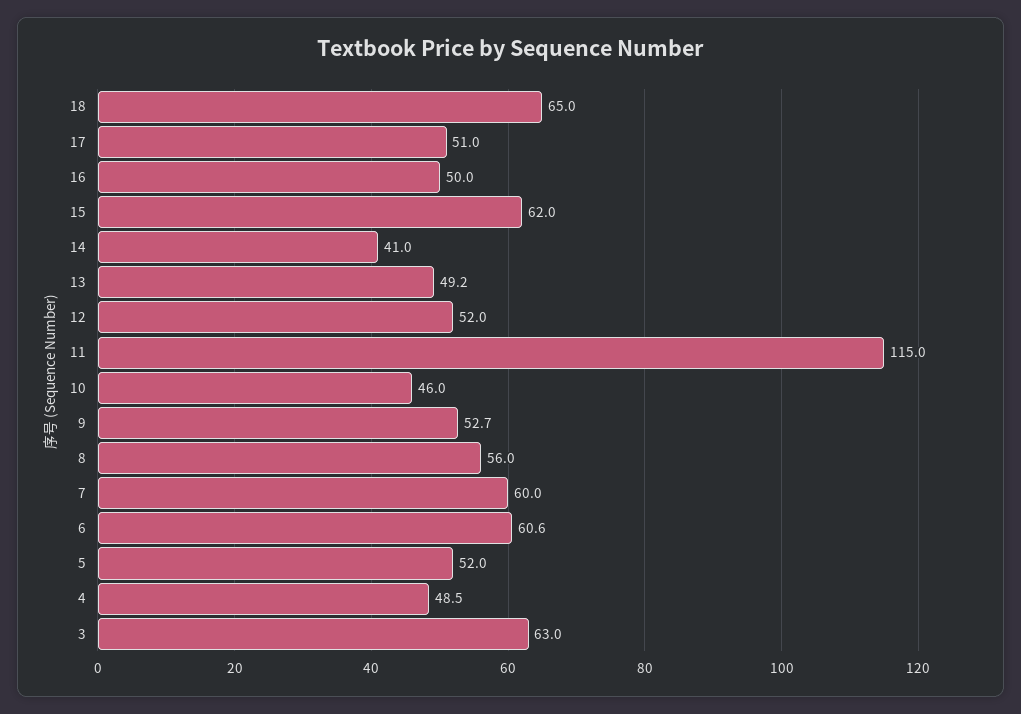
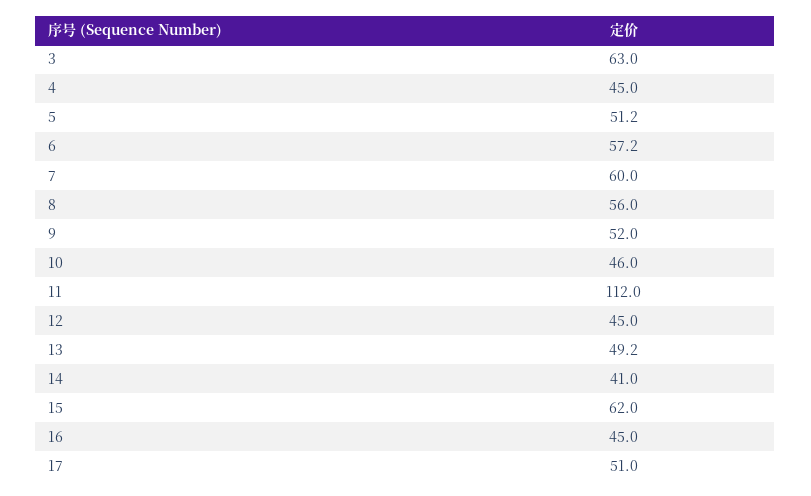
  {
-   "18": 65,
    "17": 51,
-   "16": 50,
+   "16": 45,
    "15": 62,
    "14": 41,
    "13": 49.2,
-   "12": 52,
+   "12": 45,
-   "11": 115,
+   "11": 112,
    "10": 46,
-   "9": 52.7,
+   "9": 52,
    "8": 56,
    "7": 60,
-   "6": 60.6,
+   "6": 57.2,
-   "5": 52,
+   "5": 51.2,
-   "4": 48.5,
+   "4": 45,
    "3": 63
  }

